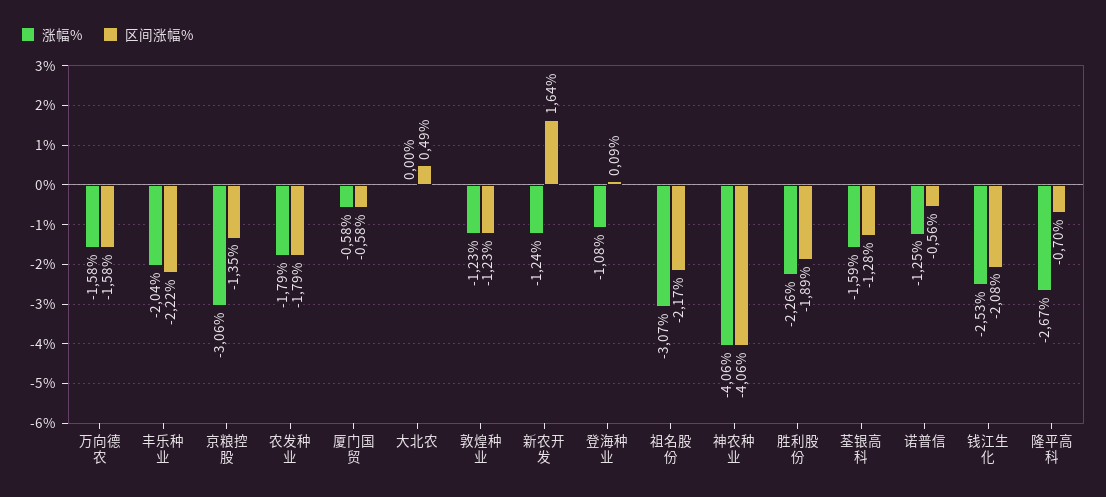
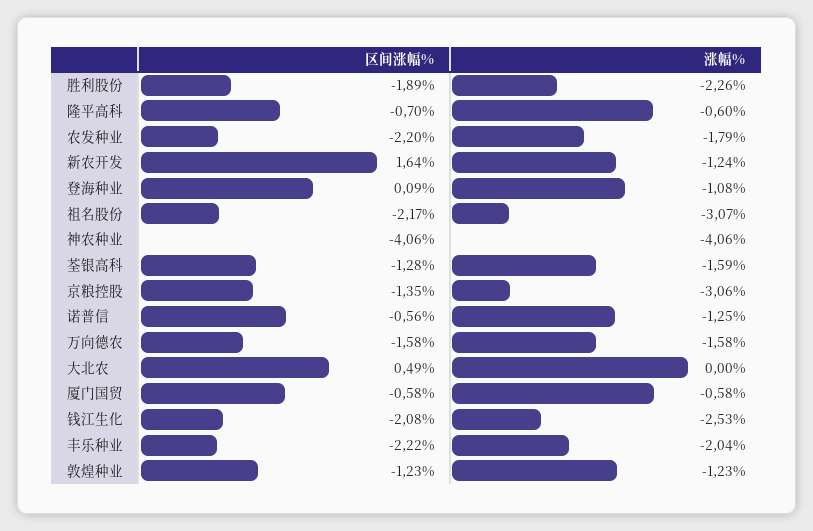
  {
    "涨幅%": {
      "万向德农": -1.58,
      "丰乐种业": -2.04,
      "京粮控股": -3.06,
      "农发种业": -1.79,
      "厦门国贸": -0.58,
      "大北农": 0,
      "敦煌种业": -1.23,
      "新农开发": -1.24,
      "登海种业": -1.08,
      "祖名股份": -3.07,
      "神农种业": -4.06,
      "胜利股份": -2.26,
      "荃银高科": -1.59,
      "诺普信": -1.25,
      "钱江生化": -2.53,
-     "隆平高科": -2.67
+     "隆平高科": -0.6
    },
    "区间涨幅%": {
      "万向德农": -1.58,
      "丰乐种业": -2.22,
      "京粮控股": -1.35,
-     "农发种业": -1.79,
+     "农发种业": -2.2,
      "厦门国贸": -0.58,
      "大北农": 0.49,
      "敦煌种业": -1.23,
      "新农开发": 1.64,
      "登海种业": 0.09,
      "祖名股份": -2.17,
      "神农种业": -4.06,
      "胜利股份": -1.89,
      "荃银高科": -1.28,
      "诺普信": -0.56,
      "钱江生化": -2.08,
      "隆平高科": -0.7
    }
  }

